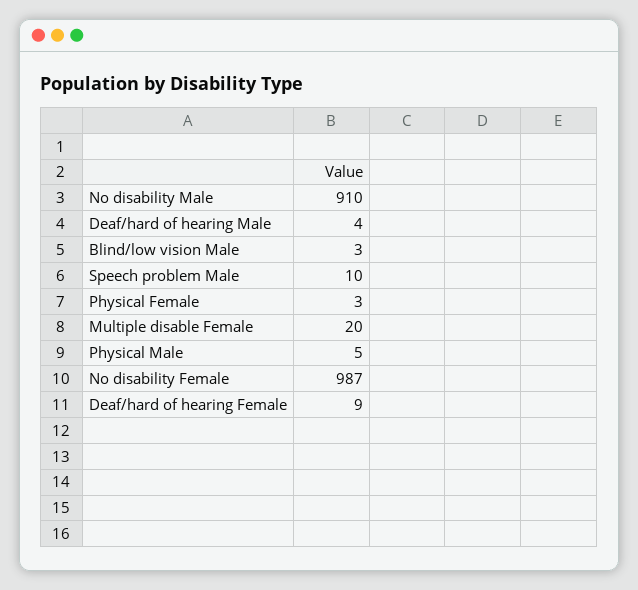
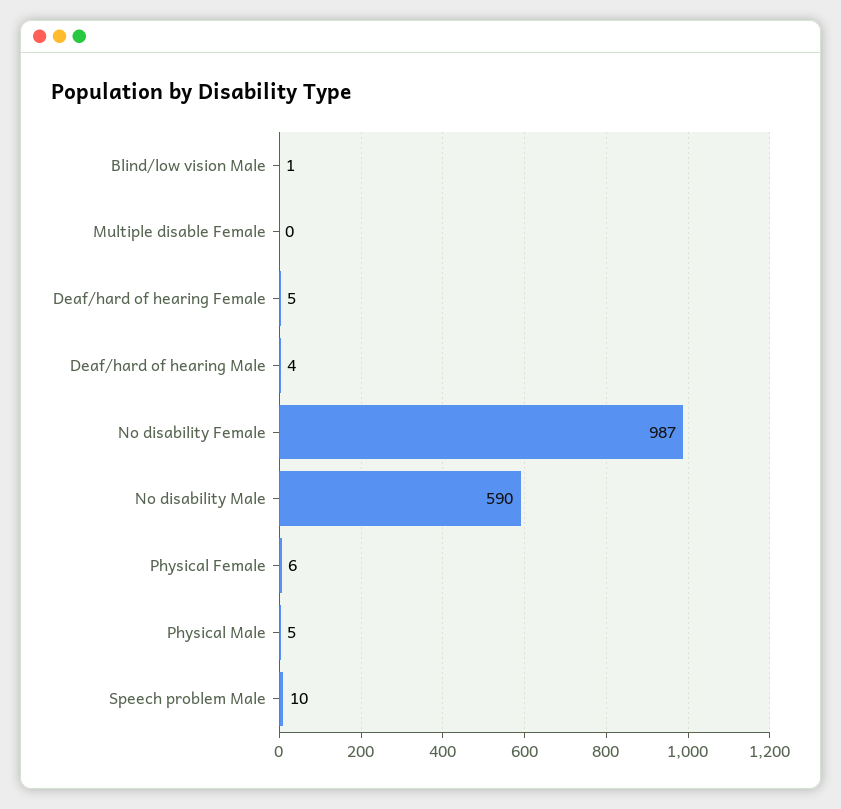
  {
-   "No disability Male": 910,
+   "No disability Male": 590,
    "Deaf/hard of hearing Male": 4,
-   "Blind/low vision Male": 3,
+   "Blind/low vision Male": 1,
    "Speech problem Male": 10,
-   "Physical Female": 3,
+   "Physical Female": 6,
-   "Multiple disable Female": 20,
+   "Multiple disable Female": 0,
    "Physical Male": 5,
    "No disability Female": 987,
-   "Deaf/hard of hearing Female": 9
+   "Deaf/hard of hearing Female": 5
  }

